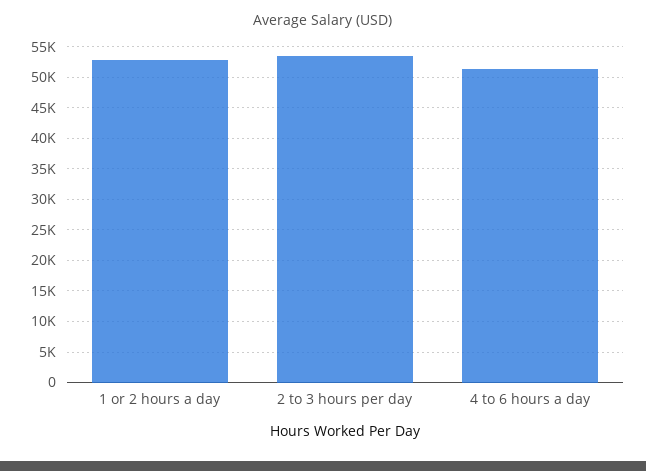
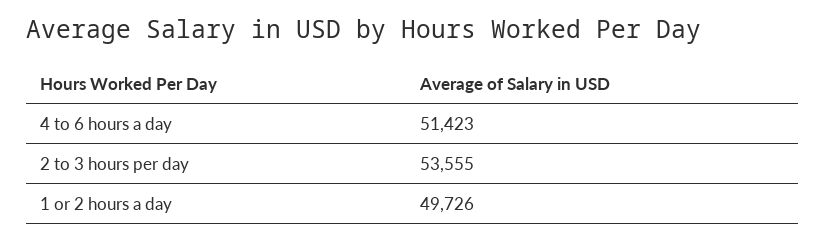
  {
-   "1 or 2 hours a day": 53000,
+   "1 or 2 hours a day": 49726,
    "2 to 3 hours per day": 53555,
    "4 to 6 hours a day": 51423
  }

